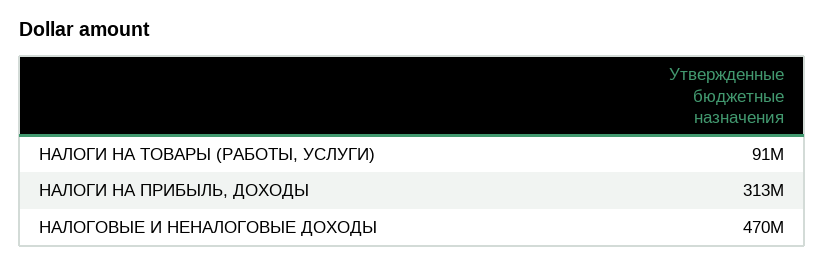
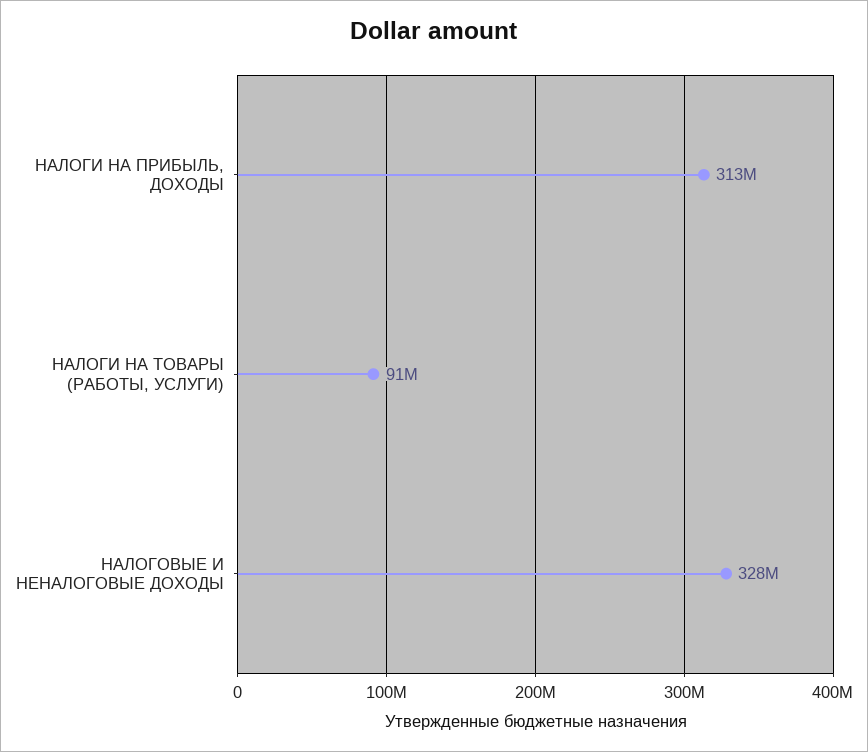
  {
    "НАЛОГИ НА ТОВАРЫ (РАБОТЫ, УСЛУГИ)": 91000000,
    "НАЛОГИ НА ПРИБЫЛЬ, ДОХОДЫ": 313000000,
-   "НАЛОГОВЫЕ И НЕНАЛОГОВЫЕ ДОХОДЫ": 470000000
+   "НАЛОГОВЫЕ И НЕНАЛОГОВЫЕ ДОХОДЫ": 328000000
  }

